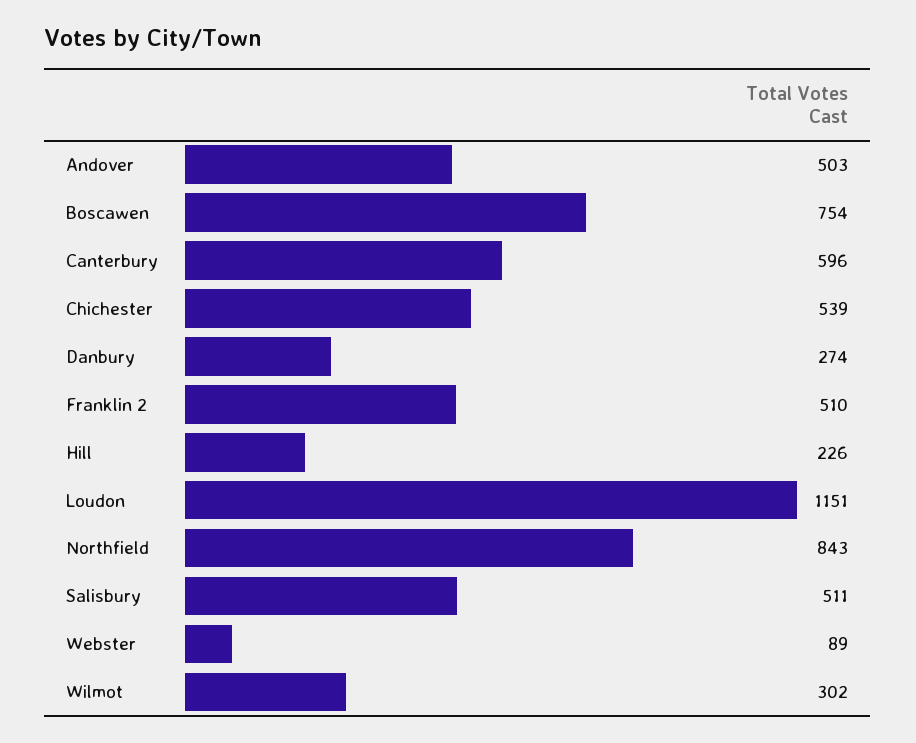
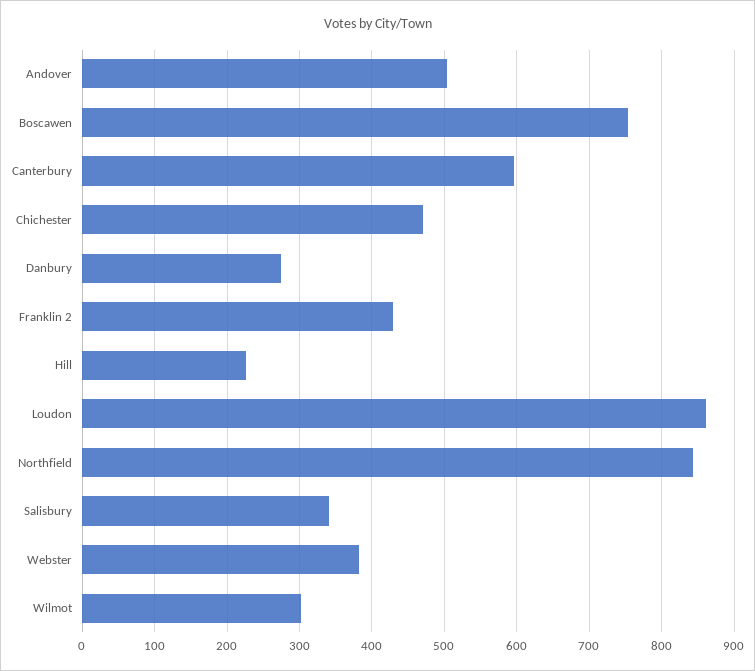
  {
    "Andover": 503,
    "Boscawen": 754,
    "Canterbury": 596,
-   "Chichester": 539,
+   "Chichester": 470,
    "Danbury": 274,
-   "Franklin 2": 510,
+   "Franklin 2": 430,
    "Hill": 226,
-   "Loudon": 1151,
+   "Loudon": 860,
    "Northfield": 843,
-   "Salisbury": 511,
+   "Salisbury": 340,
-   "Webster": 89,
+   "Webster": 380,
    "Wilmot": 302
  }

